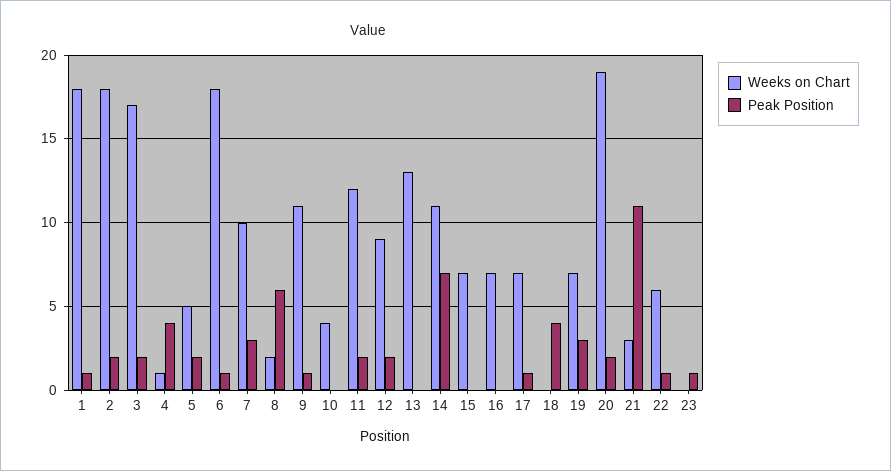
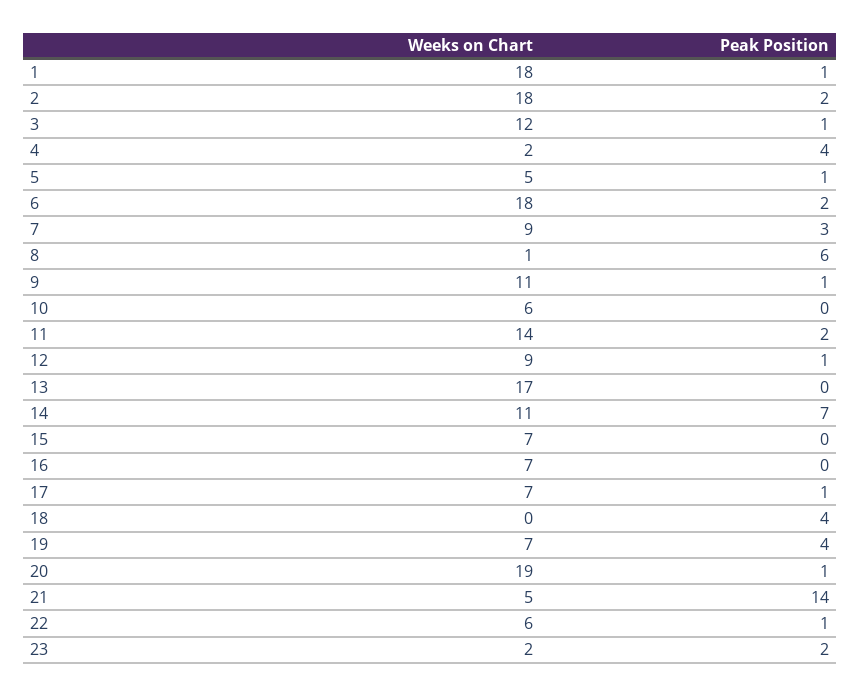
  {
    "Weeks on Chart": {
      "1": 18,
      "2": 18,
-     "3": 17,
+     "3": 12,
-     "4": 1,
+     "4": 2,
      "5": 5,
      "6": 18,
-     "7": 10,
+     "7": 9,
-     "8": 2,
+     "8": 1,
      "9": 11,
-     "10": 4,
+     "10": 6,
-     "11": 12,
+     "11": 14,
      "12": 9,
-     "13": 13,
+     "13": 17,
      "14": 11,
      "15": 7,
      "16": 7,
      "17": 7,
      "18": 0,
      "19": 7,
      "20": 19,
-     "21": 3,
+     "21": 5,
      "22": 6,
-     "23": 0
+     "23": 2
    },
    "Peak Position": {
      "1": 1,
      "2": 2,
-     "3": 2,
+     "3": 1,
      "4": 4,
-     "5": 2,
+     "5": 1,
-     "6": 1,
+     "6": 2,
      "7": 3,
      "8": 6,
      "9": 1,
      "10": 0,
      "11": 2,
-     "12": 2,
+     "12": 1,
      "13": 0,
      "14": 7,
      "15": 0,
      "16": 0,
      "17": 1,
      "18": 4,
-     "19": 3,
+     "19": 4,
-     "20": 2,
+     "20": 1,
-     "21": 11,
+     "21": 14,
      "22": 1,
-     "23": 1
+     "23": 2
    }
  }

